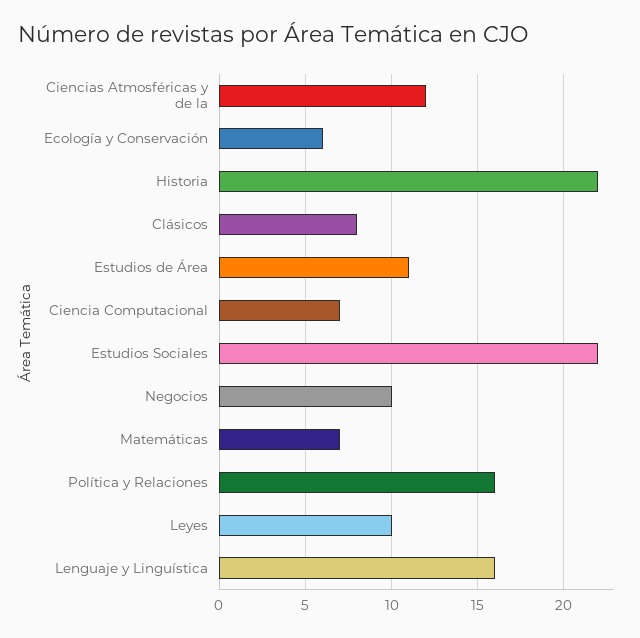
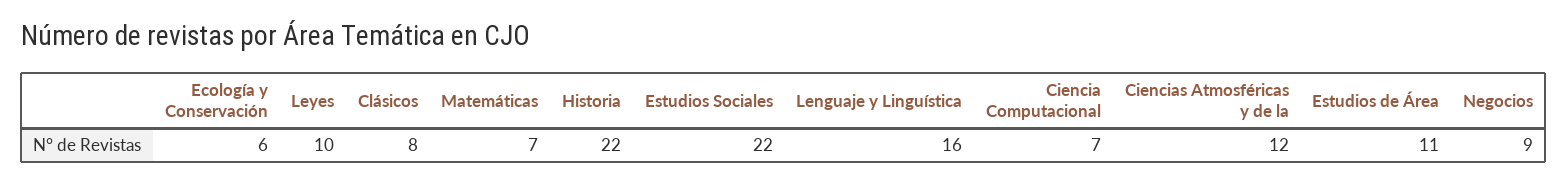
  {
    "Ciencias Atmosféricas y de la": 12,
    "Ecología y Conservación": 6,
    "Historia": 22,
    "Clásicos": 8,
    "Estudios de Área": 11,
    "Ciencia Computacional": 7,
    "Estudios Sociales": 22,
-   "Negocios": 10,
+   "Negocios": 9,
    "Matemáticas": 7,
-   "Política y Relaciones": 16,
    "Leyes": 10,
    "Lenguaje y Linguística": 16
  }

